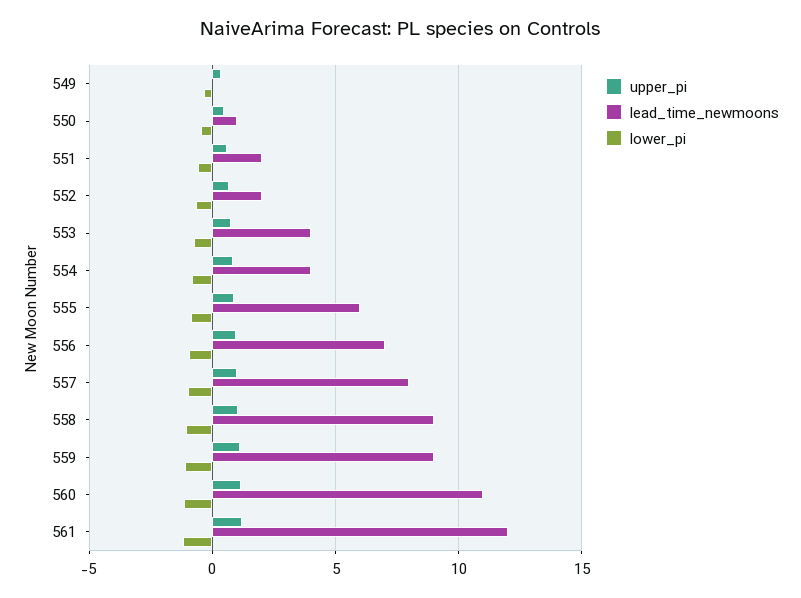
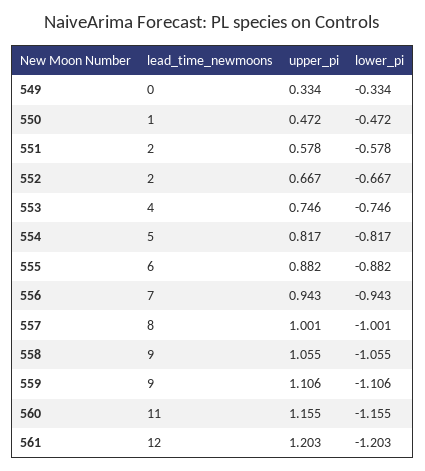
  {
    "upper_pi": {
      "549": 0.334,
      "550": 0.472,
      "551": 0.578,
      "552": 0.667,
      "553": 0.746,
      "554": 0.817,
      "555": 0.882,
      "556": 0.943,
      "557": 1.001,
      "558": 1.055,
      "559": 1.106,
      "560": 1.155,
      "561": 1.203
    },
    "lead_time_newmoons": {
      "549": 0,
      "550": 1,
      "551": 2,
      "552": 2,
      "553": 4,
-     "554": 4,
+     "554": 5,
      "555": 6,
      "556": 7,
      "557": 8,
      "558": 9,
      "559": 9,
      "560": 11,
      "561": 12
    },
    "lower_pi": {
      "549": -0.334,
      "550": -0.472,
      "551": -0.578,
      "552": -0.667,
      "553": -0.746,
      "554": -0.817,
      "555": -0.882,
      "556": -0.943,
      "557": -1.001,
      "558": -1.055,
      "559": -1.106,
      "560": -1.155,
      "561": -1.203
    }
  }

